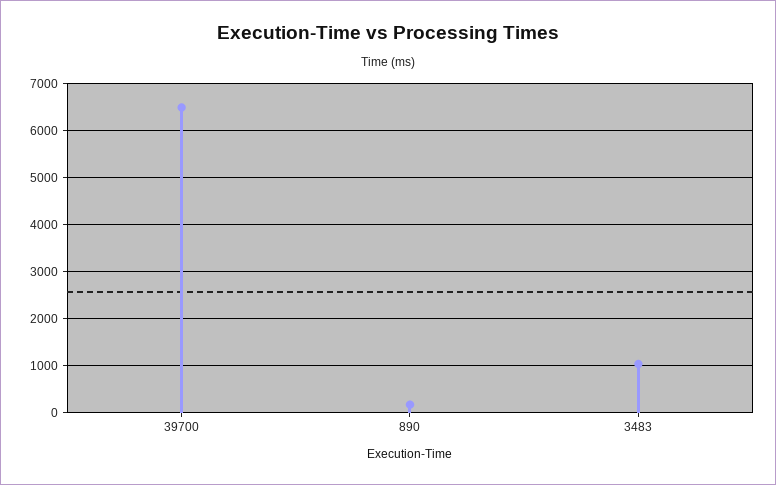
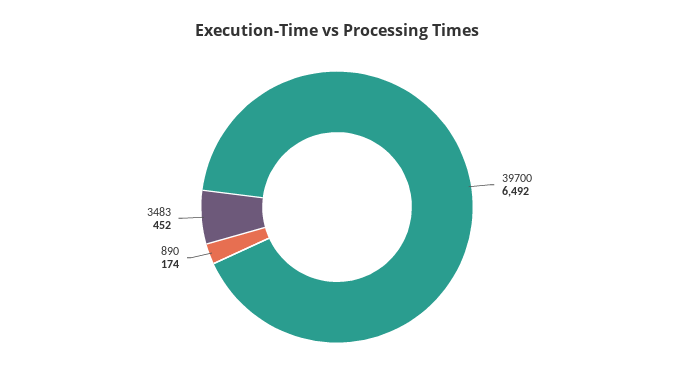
  {
    "39700": 6492,
    "890": 174,
-   "3483": 1000
+   "3483": 452
  }

